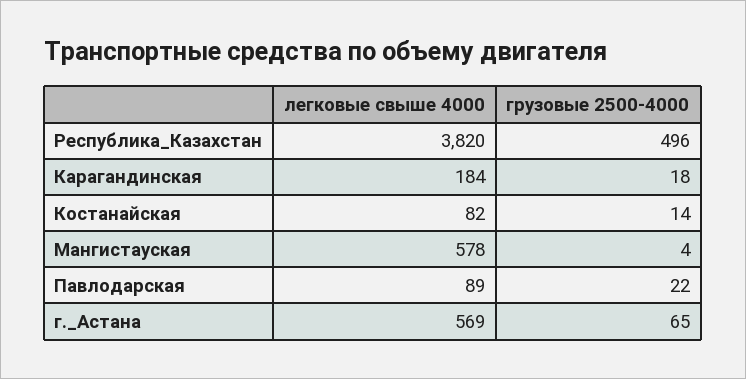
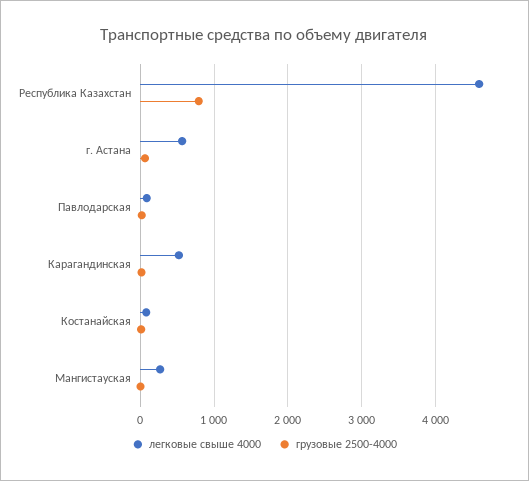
  {
    "легковые свыше 4000": {
-     "Республика_Казахстан": 3820,
+     "Республика_Казахстан": 4600,
-     "Карагандинская": 184,
+     "Карагандинская": 500,
      "Костанайская": 82,
-     "Мангистауская": 578,
+     "Мангистауская": 300,
      "Павлодарская": 89,
      "г._Астана": 569
    },
    "грузовые 2500-4000": {
-     "Республика_Казахстан": 496,
+     "Республика_Казахстан": 800,
      "Карагандинская": 18,
      "Костанайская": 14,
      "Мангистауская": 4,
      "Павлодарская": 22,
      "г._Астана": 65
    }
  }

